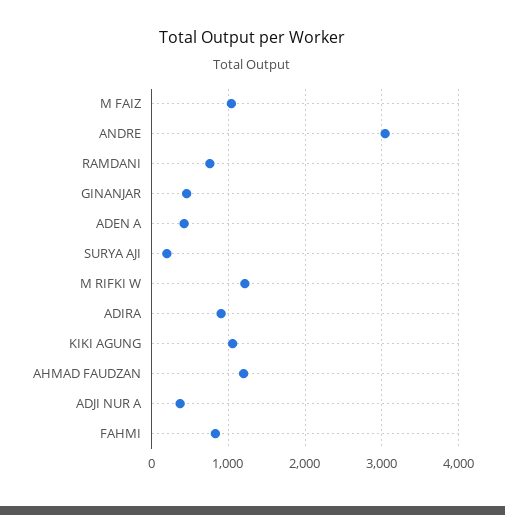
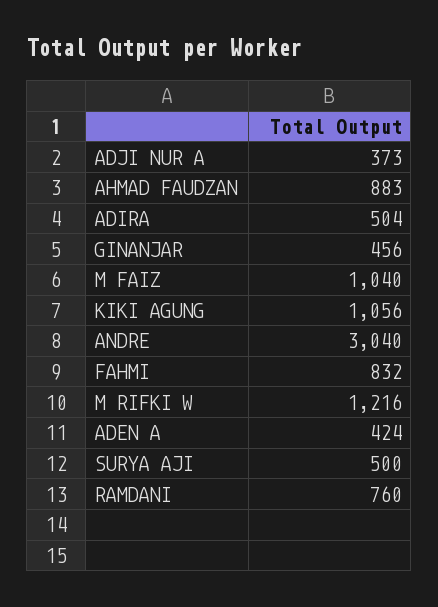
  {
    "M FAIZ": 1040,
    "ANDRE": 3040,
    "RAMDANI": 760,
    "GINANJAR": 456,
    "ADEN A": 424,
-   "SURYA AJI": 200,
+   "SURYA AJI": 500,
    "M RIFKI W": 1216,
-   "ADIRA": 900,
+   "ADIRA": 504,
    "KIKI AGUNG": 1056,
-   "AHMAD FAUDZAN": 1200,
+   "AHMAD FAUDZAN": 883,
    "ADJI NUR A": 373,
    "FAHMI": 832
  }

